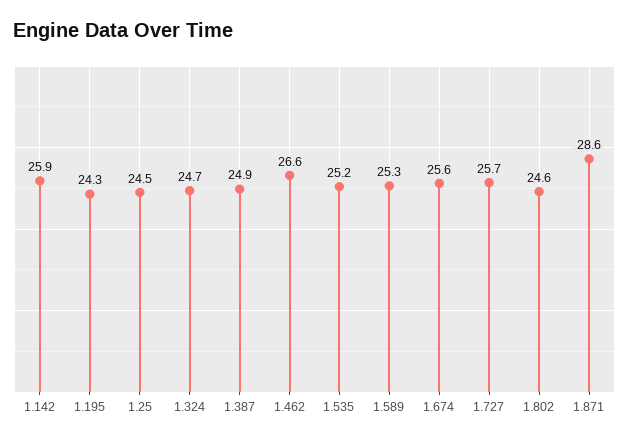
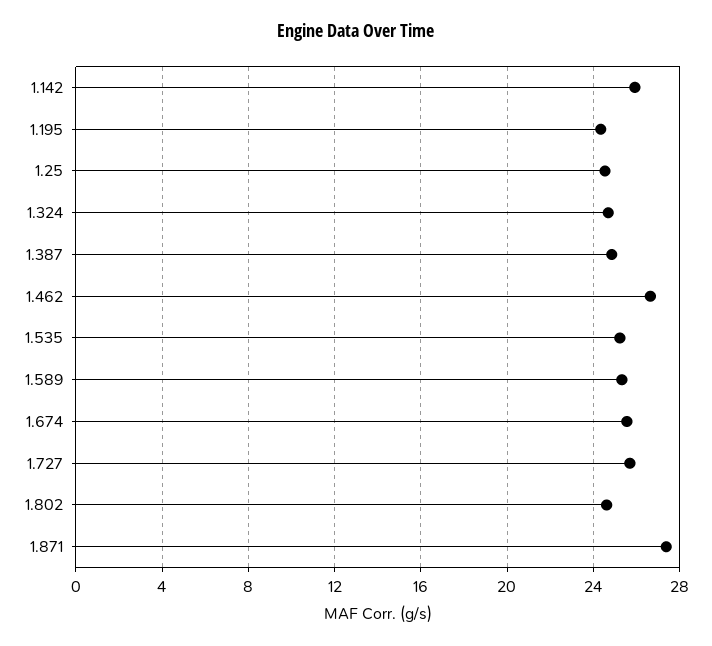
  {
    "1.142": 25.9,
    "1.195": 24.3,
    "1.25": 24.5,
    "1.324": 24.7,
    "1.387": 24.9,
    "1.462": 26.6,
    "1.535": 25.2,
    "1.589": 25.3,
    "1.674": 25.6,
    "1.727": 25.7,
    "1.802": 24.6,
-   "1.871": 28.6
+   "1.871": 27.5
  }

